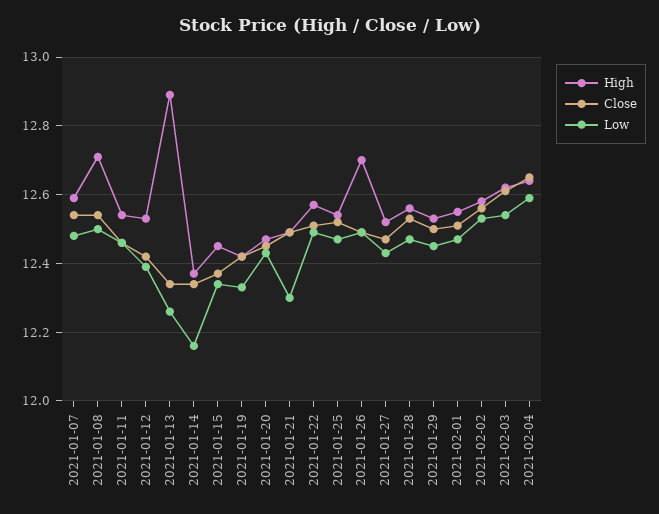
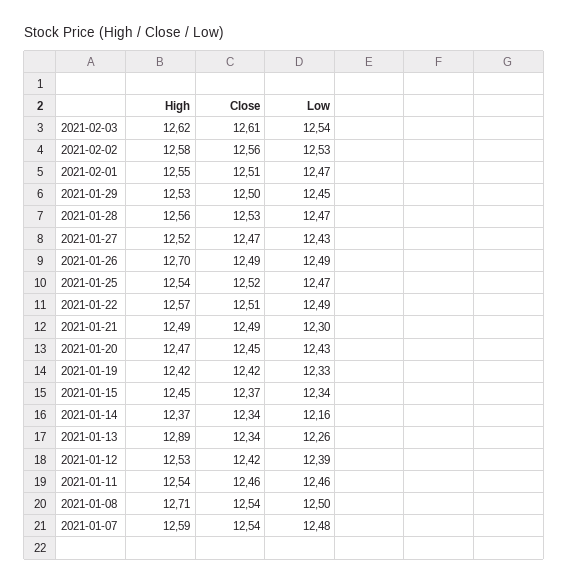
  {
    "High": {
      "2021-01-07": 12.59,
      "2021-01-08": 12.71,
      "2021-01-11": 12.54,
      "2021-01-12": 12.53,
      "2021-01-13": 12.89,
      "2021-01-14": 12.37,
      "2021-01-15": 12.45,
      "2021-01-19": 12.42,
      "2021-01-20": 12.47,
      "2021-01-21": 12.49,
      "2021-01-22": 12.57,
      "2021-01-25": 12.54,
      "2021-01-26": 12.7,
      "2021-01-27": 12.52,
      "2021-01-28": 12.56,
      "2021-01-29": 12.53,
      "2021-02-01": 12.55,
      "2021-02-02": 12.58,
-     "2021-02-03": 12.62,
+     "2021-02-03": 12.62
-     "2021-02-04": 12.65
    },
    "Close": {
      "2021-01-07": 12.54,
      "2021-01-08": 12.54,
      "2021-01-11": 12.46,
      "2021-01-12": 12.42,
      "2021-01-13": 12.34,
      "2021-01-14": 12.34,
      "2021-01-15": 12.37,
      "2021-01-19": 12.42,
      "2021-01-20": 12.45,
      "2021-01-21": 12.49,
      "2021-01-22": 12.51,
      "2021-01-25": 12.52,
      "2021-01-26": 12.49,
      "2021-01-27": 12.47,
      "2021-01-28": 12.53,
      "2021-01-29": 12.5,
      "2021-02-01": 12.51,
      "2021-02-02": 12.56,
-     "2021-02-03": 12.61,
+     "2021-02-03": 12.61
-     "2021-02-04": 12.65
    },
    "Low": {
      "2021-01-07": 12.48,
      "2021-01-08": 12.5,
      "2021-01-11": 12.46,
      "2021-01-12": 12.39,
      "2021-01-13": 12.26,
      "2021-01-14": 12.16,
      "2021-01-15": 12.34,
      "2021-01-19": 12.33,
      "2021-01-20": 12.43,
      "2021-01-21": 12.3,
      "2021-01-22": 12.49,
      "2021-01-25": 12.47,
      "2021-01-26": 12.49,
      "2021-01-27": 12.43,
      "2021-01-28": 12.47,
      "2021-01-29": 12.45,
      "2021-02-01": 12.47,
      "2021-02-02": 12.53,
-     "2021-02-03": 12.54,
+     "2021-02-03": 12.54
-     "2021-02-04": 12.6
    }
  }

